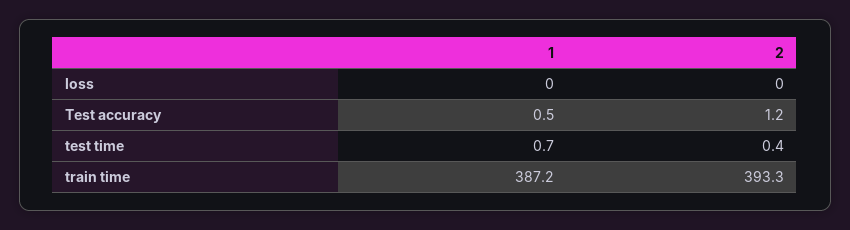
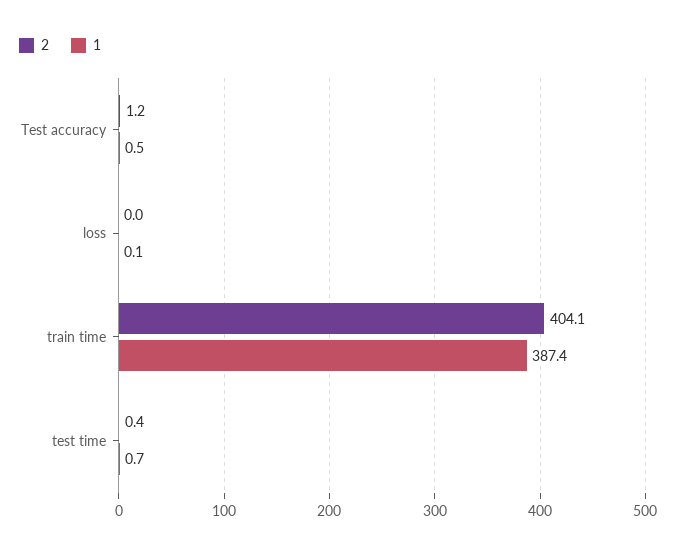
  {
    "1": {
-     "loss": 0,
+     "loss": 0.1,
      "Test accuracy": 0.5,
      "test time": 0.7,
-     "train time": 387.2
+     "train time": 387.4
    },
    "2": {
      "loss": 0,
      "Test accuracy": 1.2,
      "test time": 0.4,
-     "train time": 393.3
+     "train time": 404.1
    }
  }

